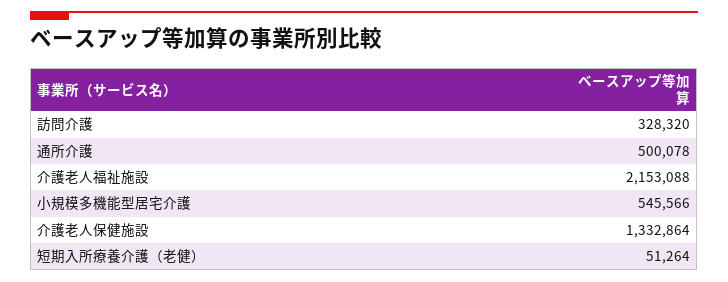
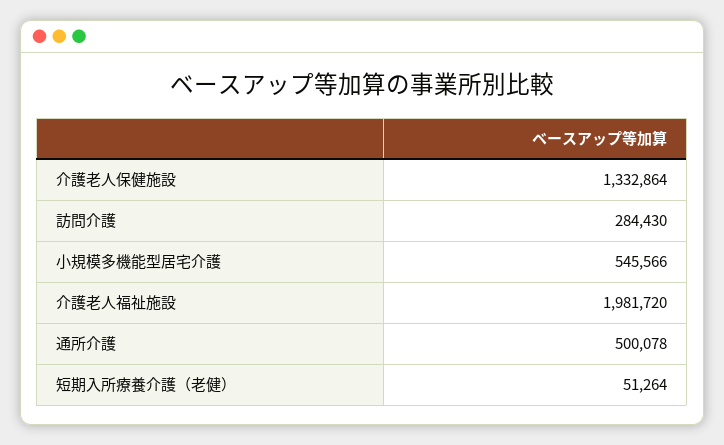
  {
-   "訪問介護": 328320,
+   "訪問介護": 284430,
    "通所介護": 500078,
-   "介護老人福祉施設": 2153088,
+   "介護老人福祉施設": 1981720,
    "小規模多機能型居宅介護": 545566,
    "介護老人保健施設": 1332864,
    "短期入所療養介護（老健）": 51264
  }

